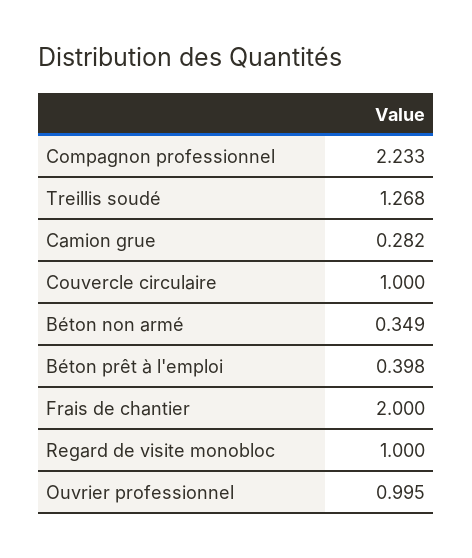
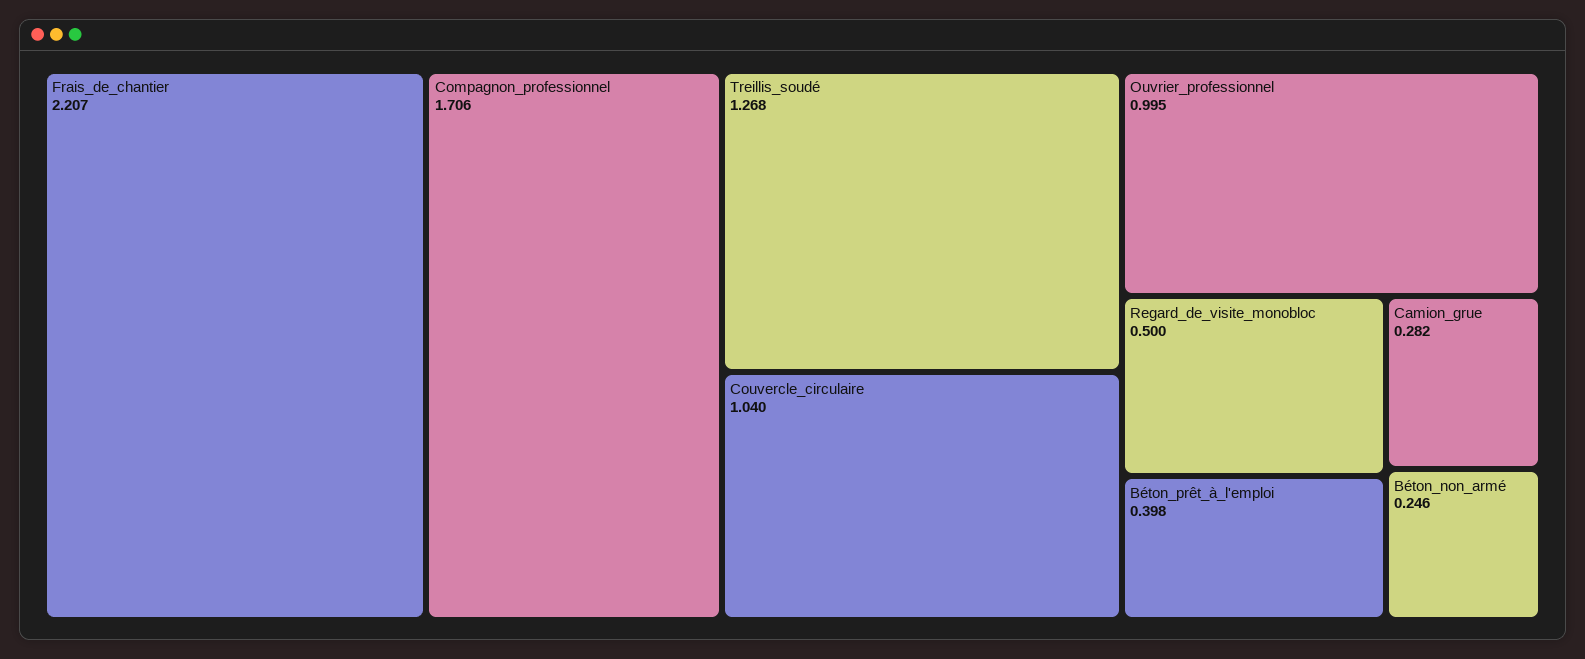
  {
-   "Compagnon professionnel": 2.233,
+   "Compagnon professionnel": 1.706,
    "Treillis soudé": 1.268,
    "Camion grue": 0.282,
-   "Couvercle circulaire": 1,
+   "Couvercle circulaire": 1.04,
-   "Béton non armé": 0.349,
+   "Béton non armé": 0.246,
    "Béton prêt à l'emploi": 0.398,
-   "Frais de chantier": 2,
+   "Frais de chantier": 2.207,
-   "Regard de visite monobloc": 1,
+   "Regard de visite monobloc": 0.5,
    "Ouvrier professionnel": 0.995
  }

